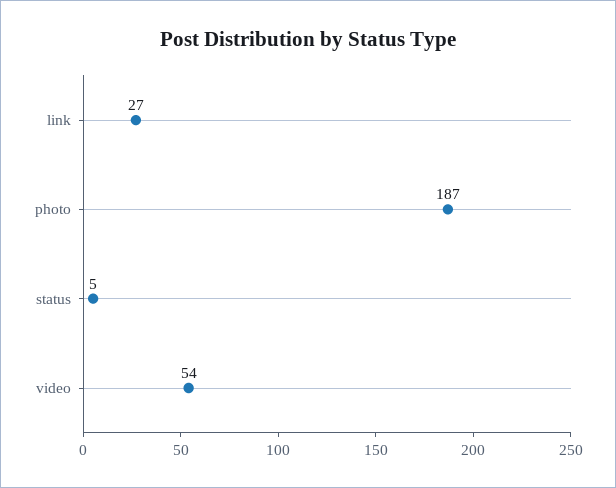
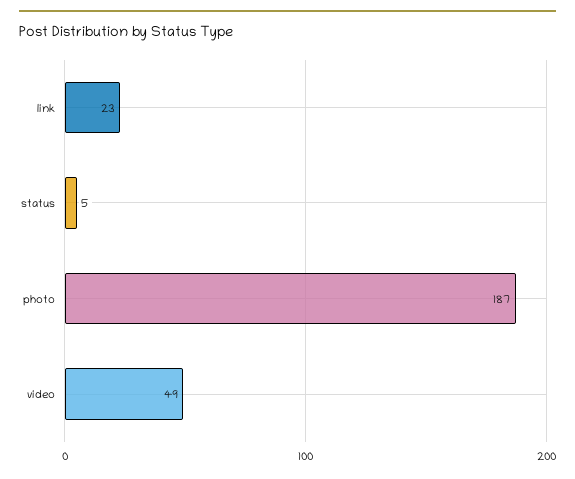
  {
-   "link": 27,
+   "link": 23,
    "photo": 187,
    "status": 5,
-   "video": 54
+   "video": 49
  }

